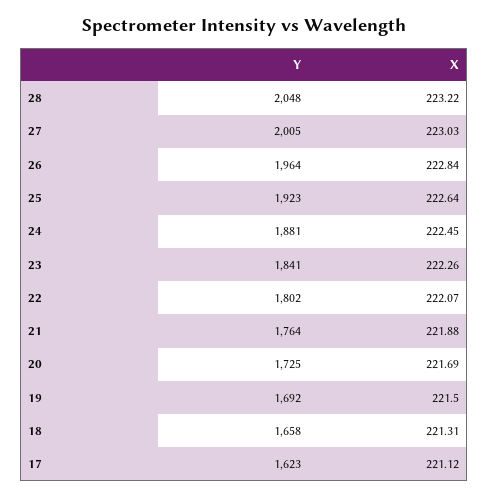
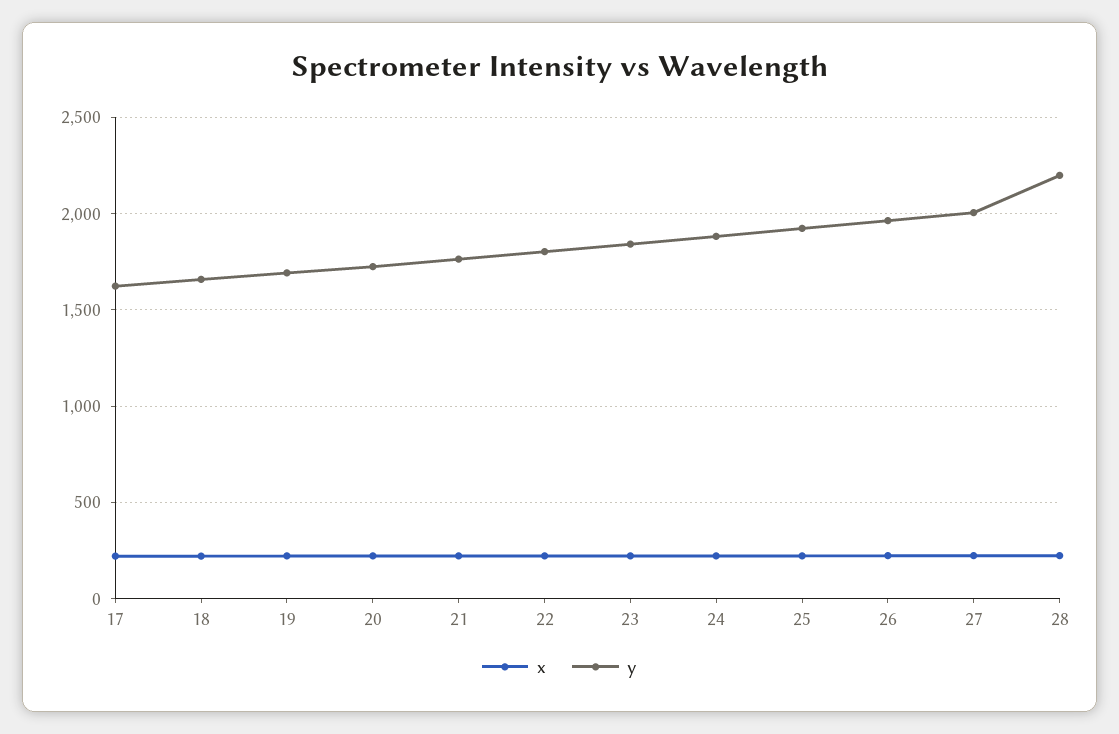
  {
    "Y": {
-     "28": 2048,
+     "28": 2200,
      "27": 2005,
      "26": 1964,
      "25": 1923,
      "24": 1881,
      "23": 1841,
      "22": 1802,
      "21": 1764,
      "20": 1725,
      "19": 1692,
      "18": 1658,
      "17": 1623
    },
    "X": {
      "28": 223.22,
      "27": 223.03,
      "26": 222.84,
      "25": 222.64,
      "24": 222.45,
      "23": 222.26,
      "22": 222.07,
      "21": 221.88,
      "20": 221.69,
      "19": 221.5,
      "18": 221.31,
      "17": 221.12
    }
  }

